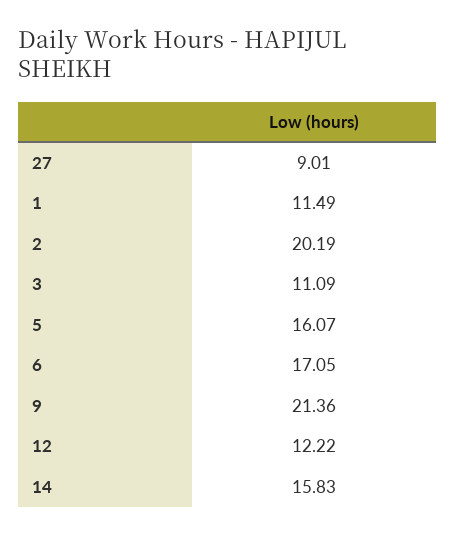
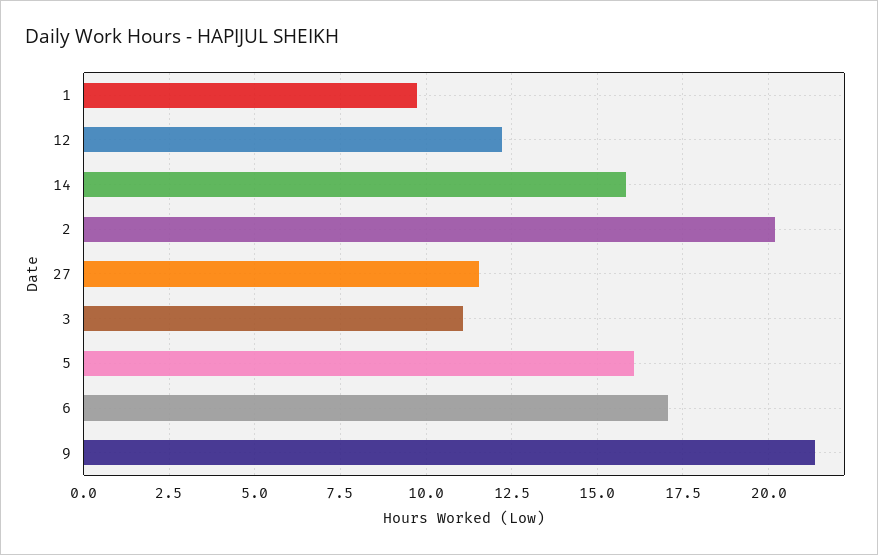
  {
-   "27": 9.01,
+   "27": 11.5,
-   "1": 11.49,
+   "1": 9.75,
    "2": 20.19,
    "3": 11.09,
    "5": 16.07,
    "6": 17.05,
    "9": 21.36,
    "12": 12.22,
    "14": 15.83
  }

